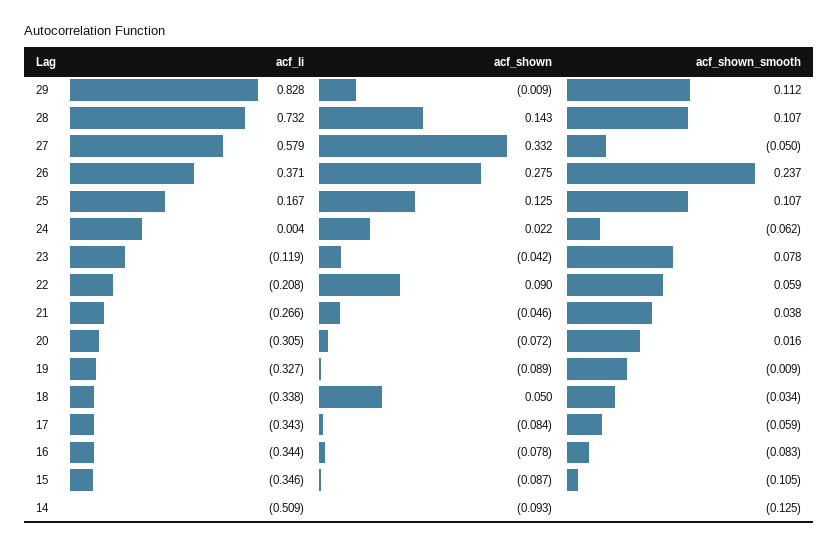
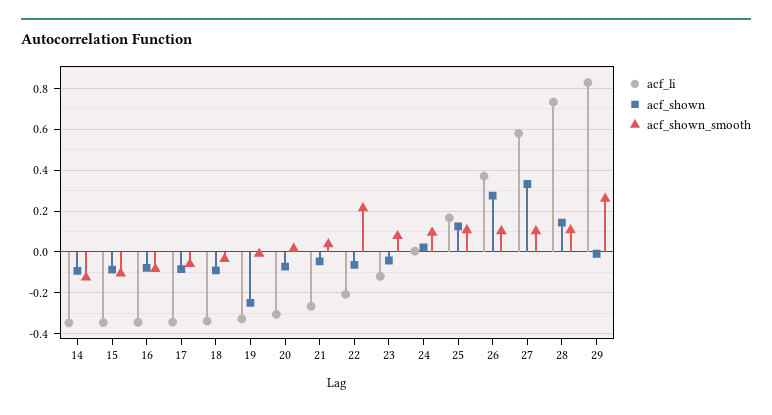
  {
    "acf_li": {
      "29": 0.828,
      "28": 0.732,
      "27": 0.579,
      "26": 0.371,
      "25": 0.167,
      "24": 0.004,
      "23": -0.119,
      "22": -0.208,
      "21": -0.266,
      "20": -0.305,
      "19": -0.327,
      "18": -0.338,
      "17": -0.343,
      "16": -0.344,
      "15": -0.346,
-     "14": -0.509
+     "14": -0.35
    },
    "acf_shown": {
      "29": -0.009,
      "28": 0.143,
      "27": 0.332,
      "26": 0.275,
      "25": 0.125,
      "24": 0.022,
      "23": -0.042,
-     "22": 0.09,
+     "22": -0.05,
      "21": -0.046,
      "20": -0.072,
-     "19": -0.089,
+     "19": -0.25,
-     "18": 0.05,
+     "18": -0.1,
      "17": -0.084,
      "16": -0.078,
      "15": -0.087,
      "14": -0.093
    },
    "acf_shown_smooth": {
-     "29": 0.112,
+     "29": 0.25,
      "28": 0.107,
-     "27": -0.05,
+     "27": 0.1,
-     "26": 0.237,
+     "26": 0.1,
      "25": 0.107,
-     "24": -0.062,
+     "24": 0.1,
      "23": 0.078,
-     "22": 0.059,
+     "22": 0.2,
      "21": 0.038,
      "20": 0.016,
      "19": -0.009,
      "18": -0.034,
      "17": -0.059,
      "16": -0.083,
      "15": -0.105,
      "14": -0.125
    }
  }

